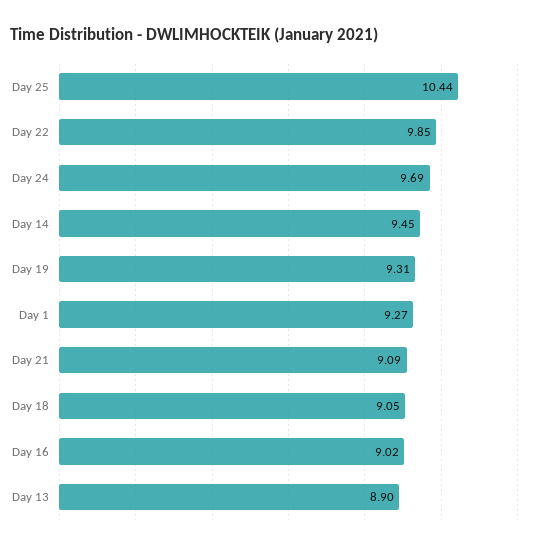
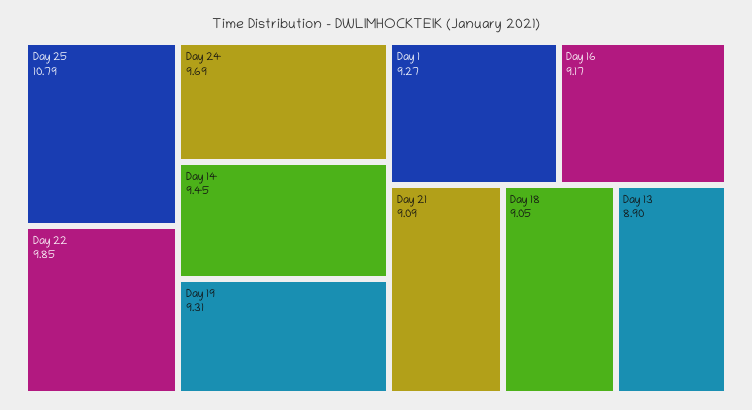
  {
-   "Day 25": 10.44,
+   "Day 25": 10.79,
    "Day 22": 9.85,
    "Day 24": 9.69,
    "Day 14": 9.45,
    "Day 19": 9.31,
    "Day 1": 9.27,
    "Day 21": 9.09,
    "Day 18": 9.05,
-   "Day 16": 9.02,
+   "Day 16": 9.17,
    "Day 13": 8.9
  }

